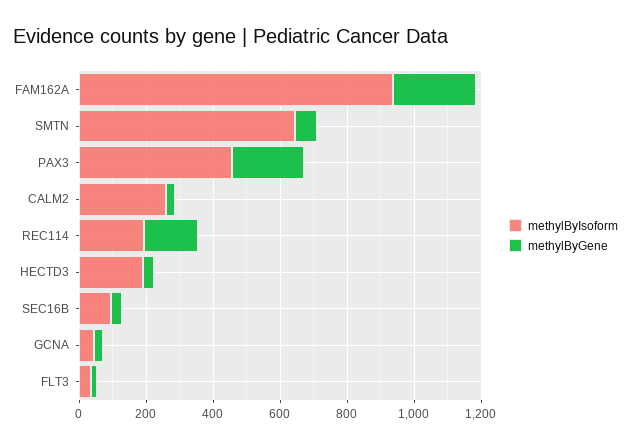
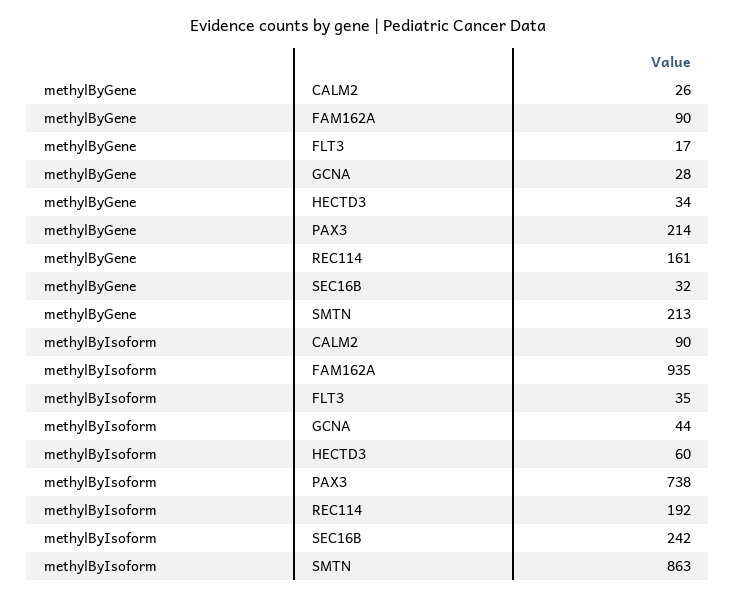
  {
    "methylByIsoform": {
      "FAM162A": 935,
-     "SMTN": 650,
+     "SMTN": 863,
-     "PAX3": 450,
+     "PAX3": 738,
-     "CALM2": 250,
+     "CALM2": 90,
      "REC114": 192,
-     "HECTD3": 200,
+     "HECTD3": 60,
-     "SEC16B": 100,
+     "SEC16B": 242,
      "GCNA": 44,
      "FLT3": 35
    },
    "methylByGene": {
-     "FAM162A": 250,
+     "FAM162A": 90,
-     "SMTN": 50,
+     "SMTN": 213,
      "PAX3": 214,
      "CALM2": 26,
      "REC114": 161,
      "HECTD3": 34,
      "SEC16B": 32,
      "GCNA": 28,
      "FLT3": 17
    }
  }

